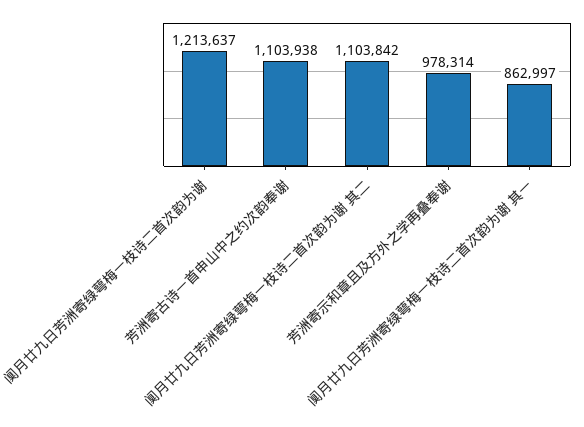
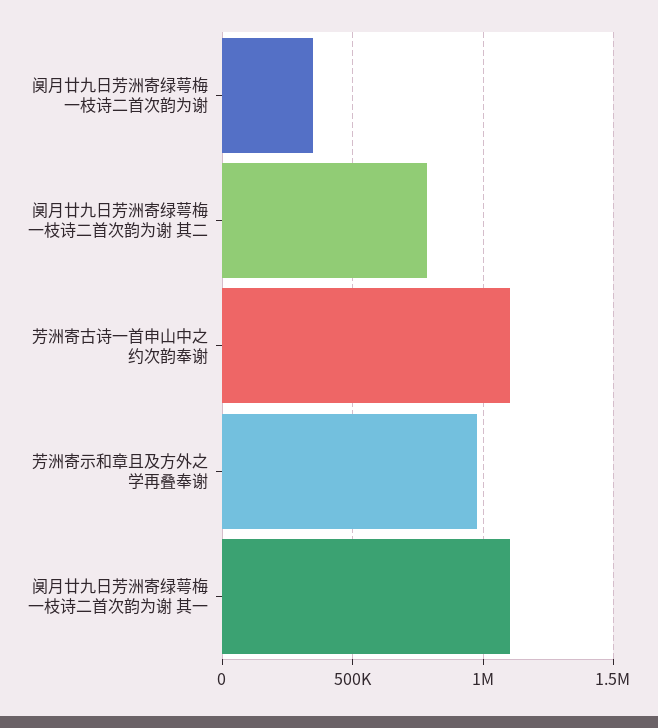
  {
-   "阒月廿九日芳洲寄绿萼梅一枝诗二首次韵为谢": 1213637,
+   "阒月廿九日芳洲寄绿萼梅一枝诗二首次韵为谢": 350000,
    "芳洲寄古诗一首申山中之约次韵奉谢": 1103938,
-   "阒月廿九日芳洲寄绿萼梅一枝诗二首次韵为谢 其二": 1103842,
+   "阒月廿九日芳洲寄绿萼梅一枝诗二首次韵为谢 其二": 800000,
    "芳洲寄示和章且及方外之学再叠奉谢": 978314,
-   "阒月廿九日芳洲寄绿萼梅一枝诗二首次韵为谢 其一": 862997
+   "阒月廿九日芳洲寄绿萼梅一枝诗二首次韵为谢 其一": 1100000
  }

